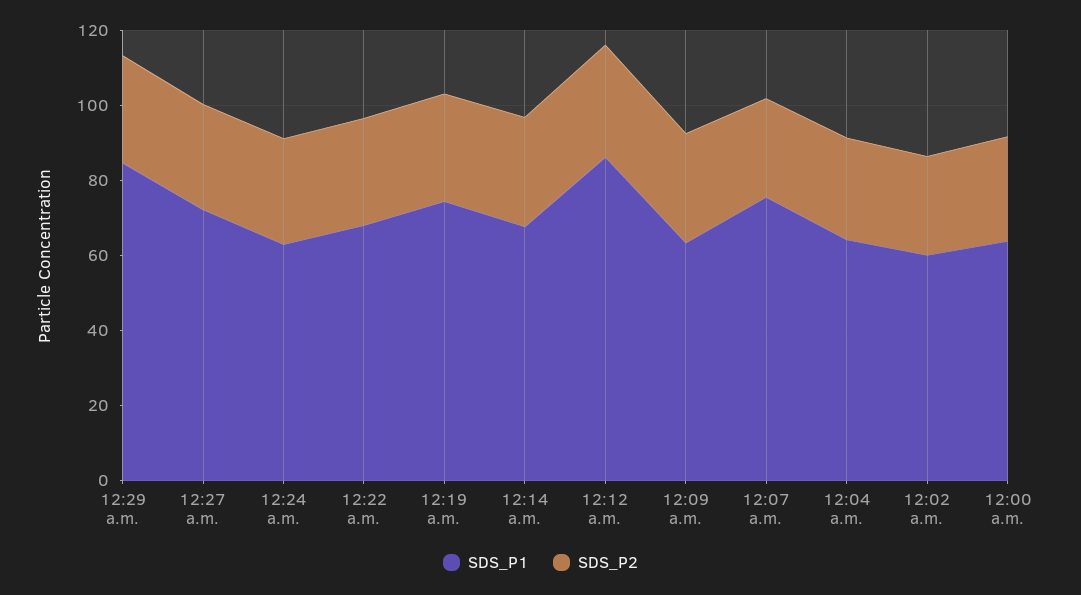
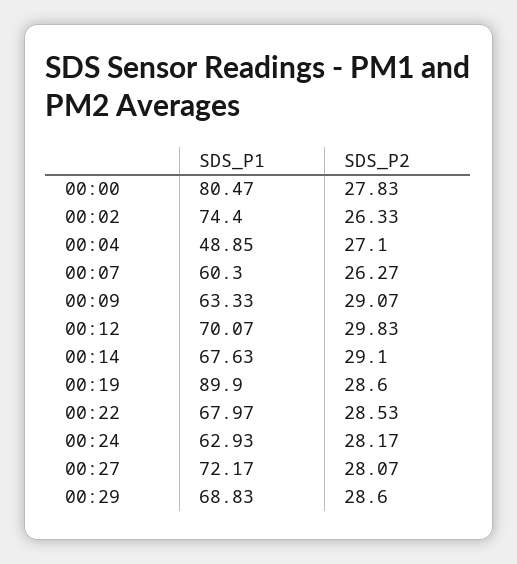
  {
    "SDS_P1": {
-     "12:29 a.m.": 85,
+     "12:29 a.m.": 68.83,
      "12:27 a.m.": 72.17,
      "12:24 a.m.": 62.93,
      "12:22 a.m.": 67.97,
-     "12:19 a.m.": 75,
+     "12:19 a.m.": 89.9,
      "12:14 a.m.": 67.63,
-     "12:12 a.m.": 85,
+     "12:12 a.m.": 70.07,
      "12:09 a.m.": 63.33,
-     "12:07 a.m.": 75,
+     "12:07 a.m.": 60.3,
-     "12:04 a.m.": 65,
+     "12:04 a.m.": 48.85,
-     "12:02 a.m.": 60,
+     "12:02 a.m.": 74.4,
-     "12:00 a.m.": 65
+     "12:00 a.m.": 80.47
    },
    "SDS_P2": {
      "12:29 a.m.": 28.6,
      "12:27 a.m.": 28.07,
      "12:24 a.m.": 28.17,
      "12:22 a.m.": 28.53,
      "12:19 a.m.": 28.6,
      "12:14 a.m.": 29.1,
      "12:12 a.m.": 29.83,
      "12:09 a.m.": 29.07,
      "12:07 a.m.": 26.27,
      "12:04 a.m.": 27.1,
      "12:02 a.m.": 26.33,
      "12:00 a.m.": 27.83
    }
  }

